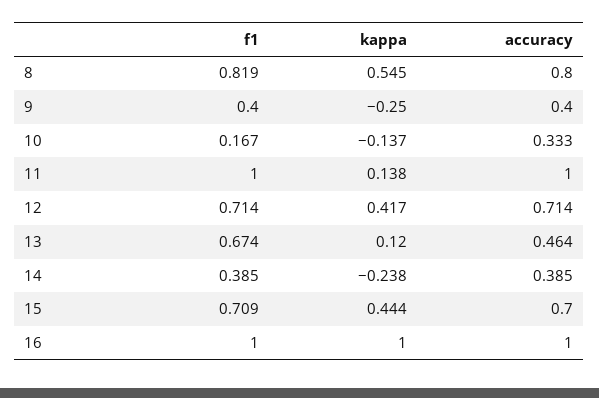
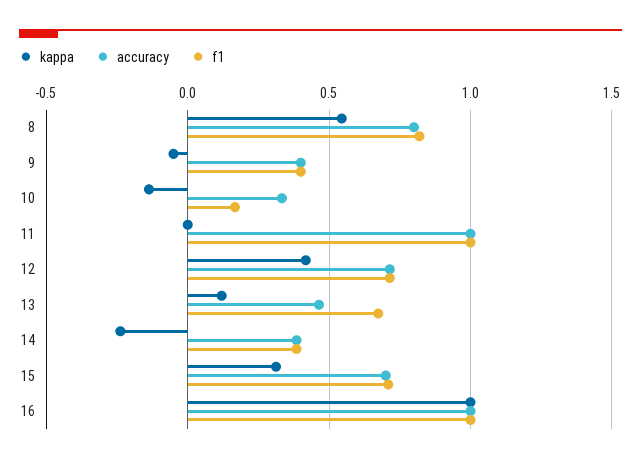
  {
    "f1": {
      "8": 0.819,
      "9": 0.4,
      "10": 0.167,
      "11": 1,
      "12": 0.714,
      "13": 0.674,
      "14": 0.385,
      "15": 0.709,
      "16": 1
    },
    "kappa": {
      "8": 0.545,
-     "9": -0.25,
+     "9": -0.05,
      "10": -0.137,
-     "11": 0.138,
+     "11": 0,
      "12": 0.417,
      "13": 0.12,
      "14": -0.238,
-     "15": 0.444,
+     "15": 0.3,
      "16": 1
    },
    "accuracy": {
      "8": 0.8,
      "9": 0.4,
      "10": 0.333,
      "11": 1,
      "12": 0.714,
      "13": 0.464,
      "14": 0.385,
      "15": 0.7,
      "16": 1
    }
  }

